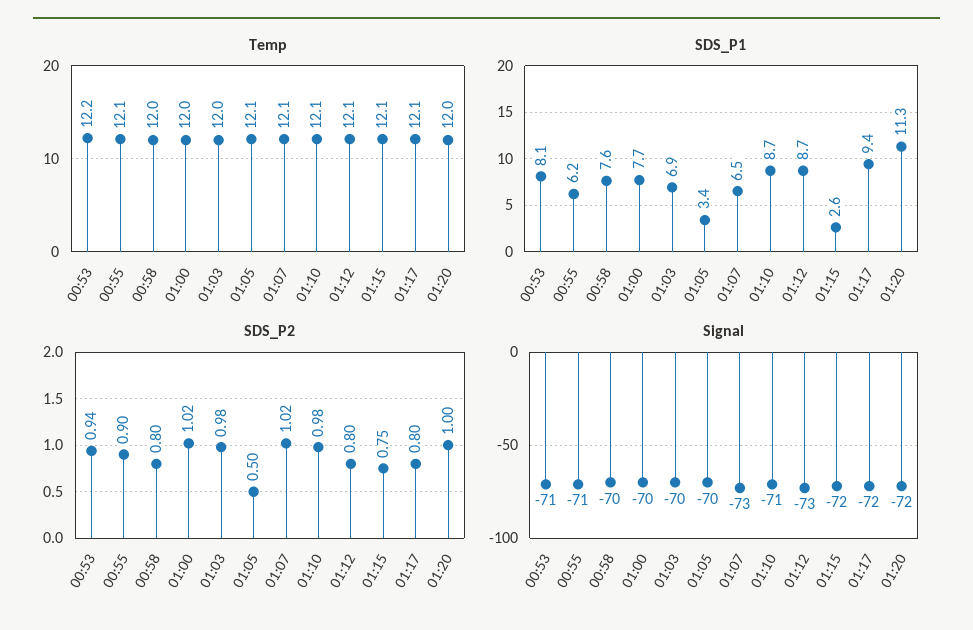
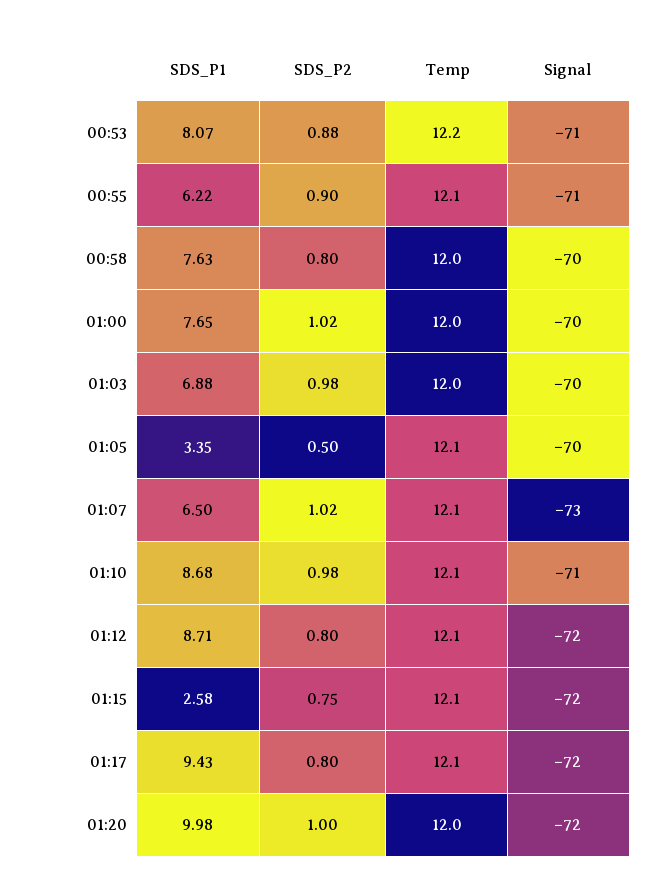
  {
    "Temp": {
      "00:53": 12.2,
      "00:55": 12.1,
      "00:58": 12,
      "01:00": 12,
      "01:03": 12,
      "01:05": 12.1,
      "01:07": 12.1,
      "01:10": 12.1,
      "01:12": 12.1,
      "01:15": 12.1,
      "01:17": 12.1,
      "01:20": 12
    },
    "SDS_P1": {
      "00:53": 8.07,
      "00:55": 6.22,
      "00:58": 7.63,
      "01:00": 7.65,
      "01:03": 6.88,
      "01:05": 3.35,
      "01:07": 6.5,
      "01:10": 8.68,
      "01:12": 8.71,
      "01:15": 2.58,
      "01:17": 9.43,
-     "01:20": 11.3
+     "01:20": 9.98
    },
    "SDS_P2": {
-     "00:53": 0.94,
+     "00:53": 0.88,
      "00:55": 0.9,
      "00:58": 0.8,
      "01:00": 1.02,
      "01:03": 0.98,
      "01:05": 0.5,
      "01:07": 1.02,
      "01:10": 0.98,
      "01:12": 0.8,
      "01:15": 0.75,
      "01:17": 0.8,
      "01:20": 1
    },
    "Signal": {
      "00:53": -71,
      "00:55": -71,
      "00:58": -70,
      "01:00": -70,
      "01:03": -70,
      "01:05": -70,
      "01:07": -73,
      "01:10": -71,
-     "01:12": -73,
+     "01:12": -72,
      "01:15": -72,
      "01:17": -72,
      "01:20": -72
    }
  }

